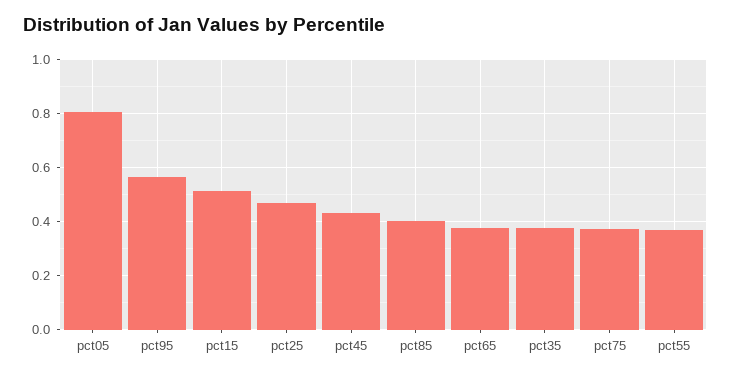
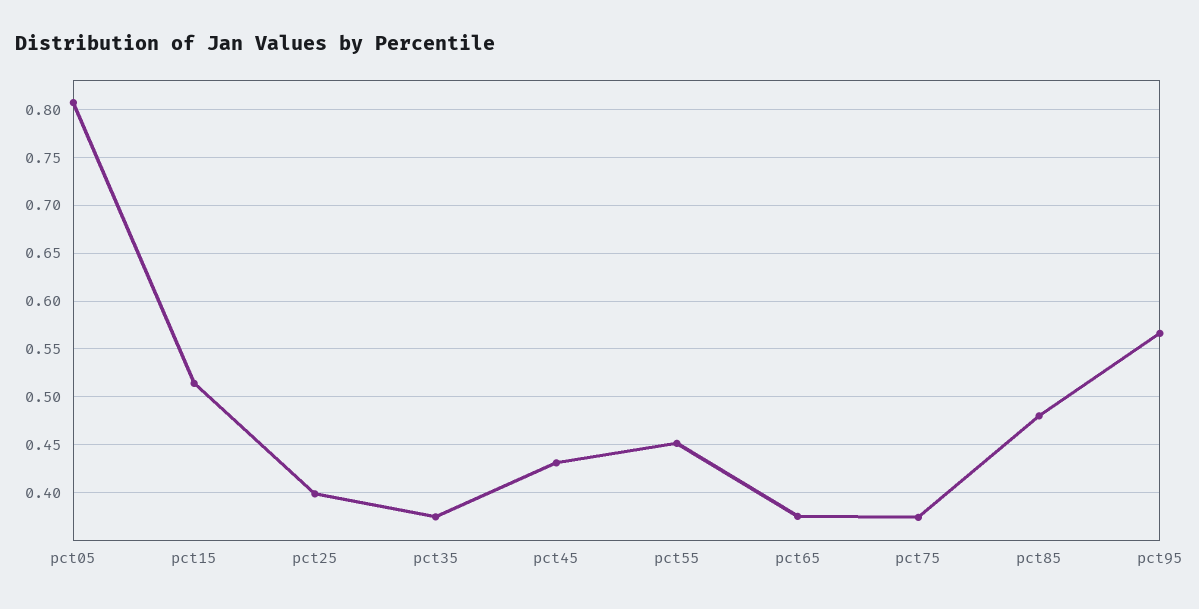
  {
    "pct05": 0.81,
    "pct95": 0.57,
    "pct15": 0.51,
-   "pct25": 0.475,
+   "pct25": 0.4,
    "pct45": 0.43,
-   "pct85": 0.4,
+   "pct85": 0.48,
    "pct65": 0.38,
    "pct35": 0.37,
    "pct75": 0.37,
-   "pct55": 0.375
+   "pct55": 0.45
  }

